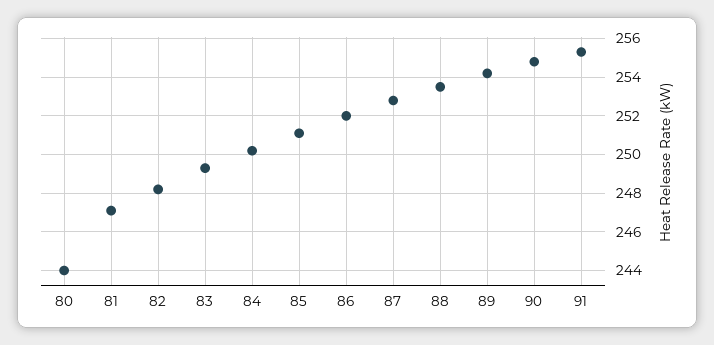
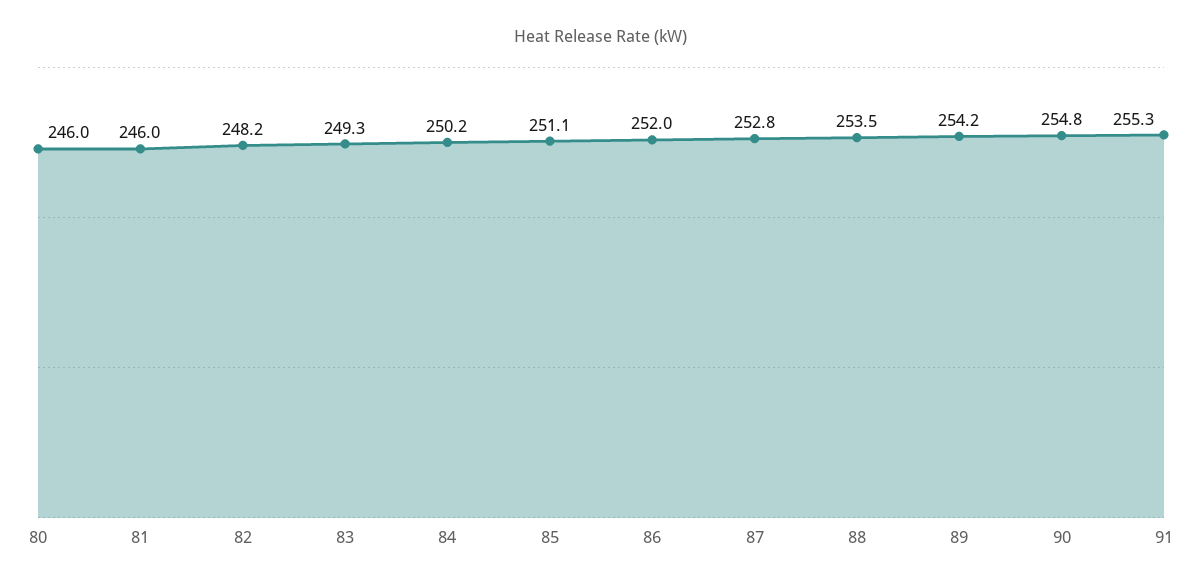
  {
-   "80": 244,
+   "80": 246,
-   "81": 247,
+   "81": 246,
    "82": 248.2,
    "83": 249.3,
    "84": 250.2,
    "85": 251.1,
    "86": 252,
    "87": 252.8,
    "88": 253.5,
    "89": 254.2,
    "90": 254.8,
    "91": 255.3
  }

